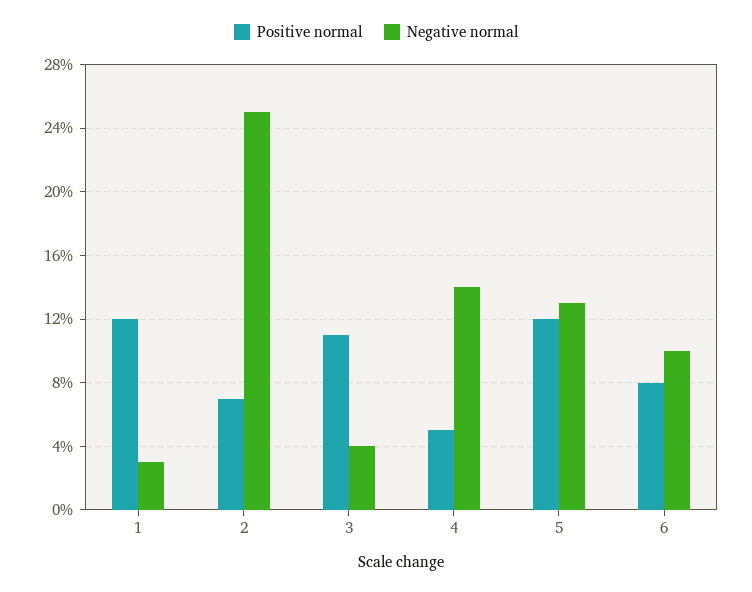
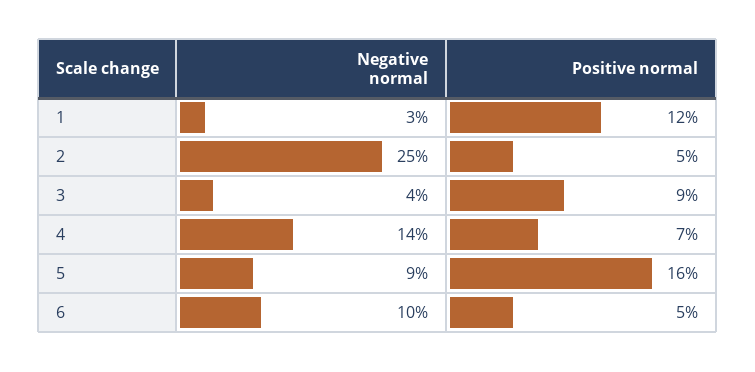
  {
    "Positive normal": {
      "1": 12,
-     "2": 7,
+     "2": 5,
-     "3": 11,
+     "3": 9,
-     "4": 5,
+     "4": 7,
-     "5": 12,
+     "5": 16,
-     "6": 8
+     "6": 5
    },
    "Negative normal": {
      "1": 3,
      "2": 25,
      "3": 4,
      "4": 14,
-     "5": 13,
+     "5": 9,
      "6": 10
    }
  }

